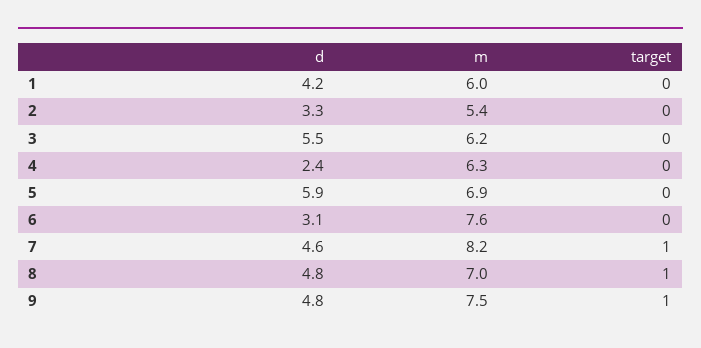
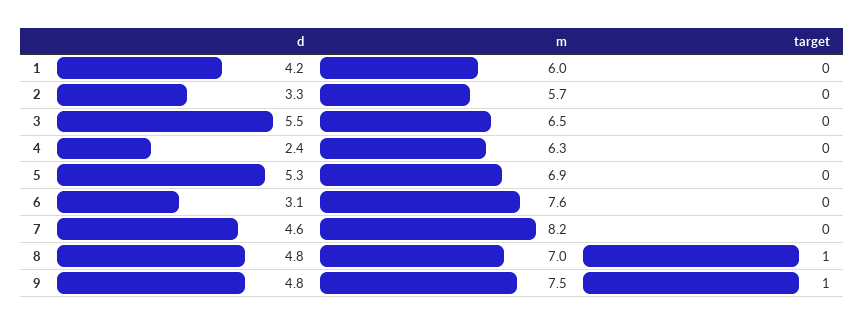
  {
    "d": {
      "1": 4.2,
      "2": 3.3,
      "3": 5.5,
      "4": 2.4,
-     "5": 5.9,
+     "5": 5.3,
      "6": 3.1,
      "7": 4.6,
      "8": 4.8,
      "9": 4.8
    },
    "m": {
      "1": 6,
-     "2": 5.4,
+     "2": 5.7,
-     "3": 6.2,
+     "3": 6.5,
      "4": 6.3,
      "5": 6.9,
      "6": 7.6,
      "7": 8.2,
      "8": 7,
      "9": 7.5
    },
    "target": {
      "1": 0,
      "2": 0,
      "3": 0,
      "4": 0,
      "5": 0,
      "6": 0,
-     "7": 1,
+     "7": 0,
      "8": 1,
      "9": 1
    }
  }

